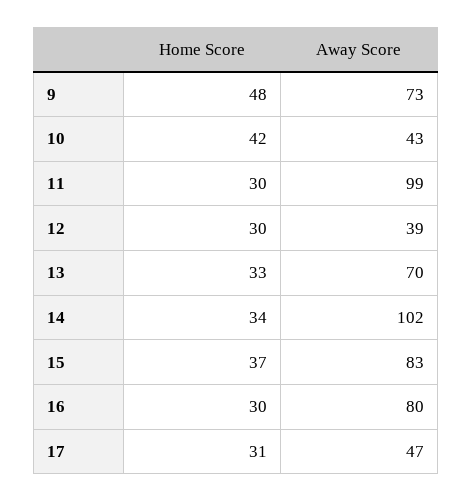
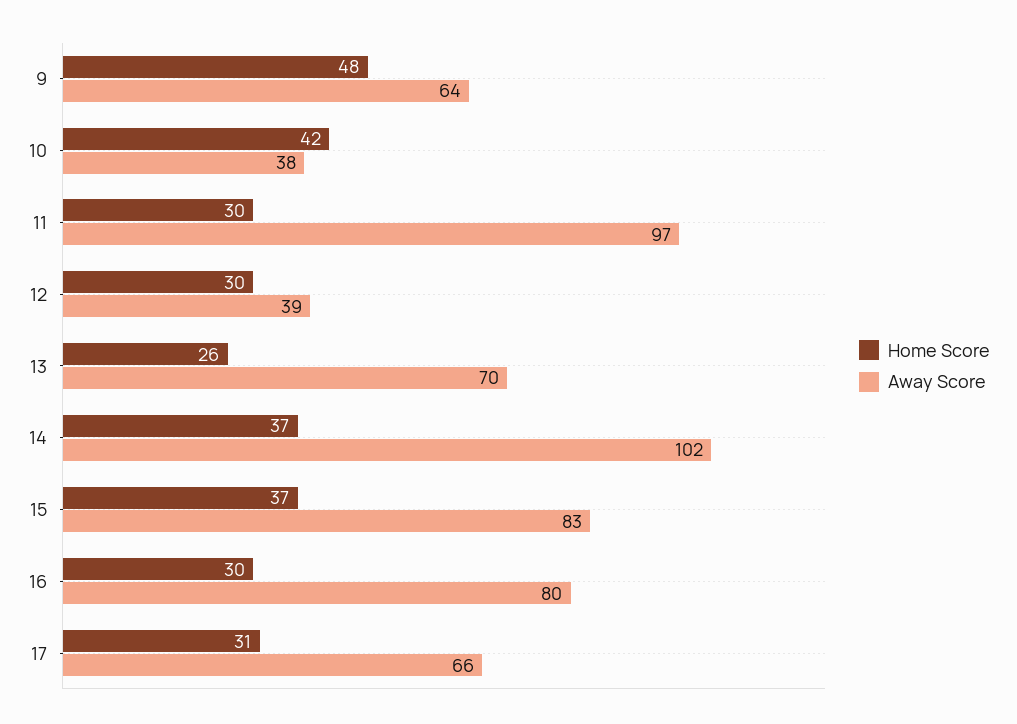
  {
    "Home Score": {
      "9": 48,
      "10": 42,
      "11": 30,
      "12": 30,
-     "13": 33,
+     "13": 26,
-     "14": 34,
+     "14": 37,
      "15": 37,
      "16": 30,
      "17": 31
    },
    "Away Score": {
-     "9": 73,
+     "9": 64,
-     "10": 43,
+     "10": 38,
-     "11": 99,
+     "11": 97,
      "12": 39,
      "13": 70,
      "14": 102,
      "15": 83,
      "16": 80,
-     "17": 47
+     "17": 66
    }
  }

